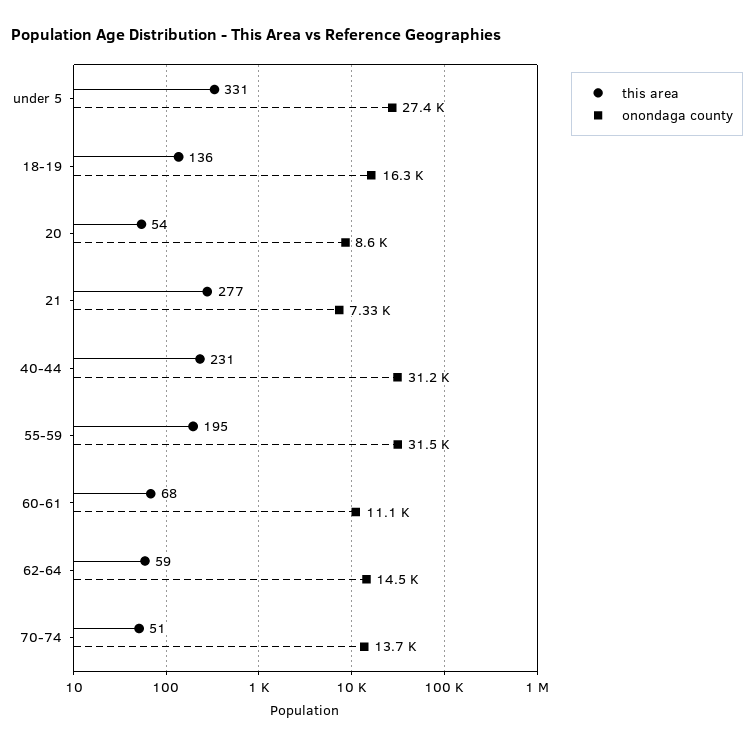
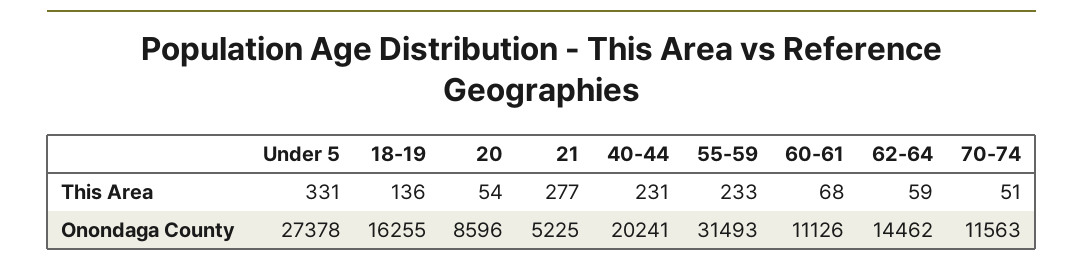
  {
    "this area": {
      "under 5": 331,
      "18-19": 136,
      "20": 54,
      "21": 277,
      "40-44": 231,
-     "55-59": 195,
+     "55-59": 233,
      "60-61": 68,
      "62-64": 59,
      "70-74": 51
    },
    "onondaga county": {
      "under 5": 27378,
      "18-19": 16255,
      "20": 8596,
-     "21": 7330,
+     "21": 5225,
-     "40-44": 31200,
+     "40-44": 20241,
      "55-59": 31493,
      "60-61": 11126,
      "62-64": 14462,
-     "70-74": 13700
+     "70-74": 11563
    }
  }

